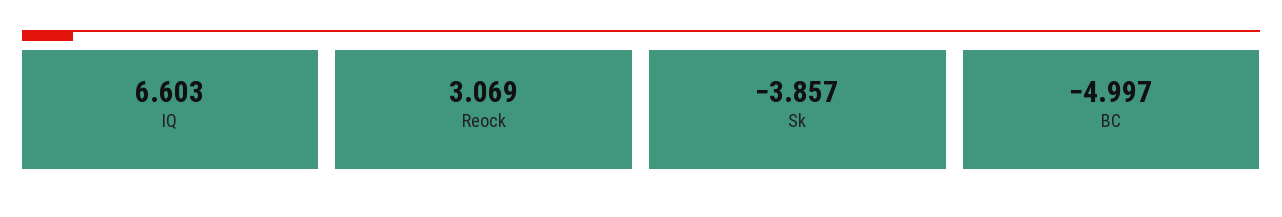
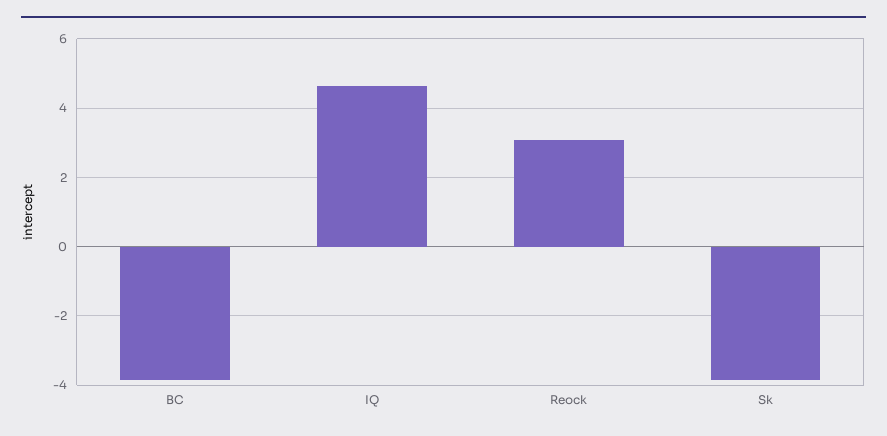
  {
-   "IQ": 6.603,
+   "IQ": 4.6,
    "Reock": 3.069,
    "Sk": -3.857,
-   "BC": -4.997
+   "BC": -3.8
  }

